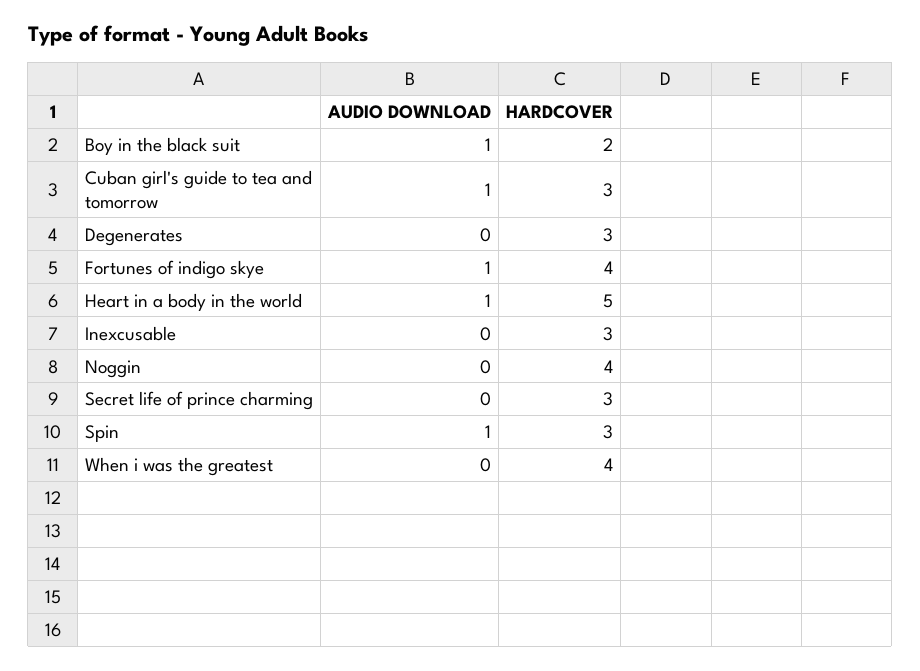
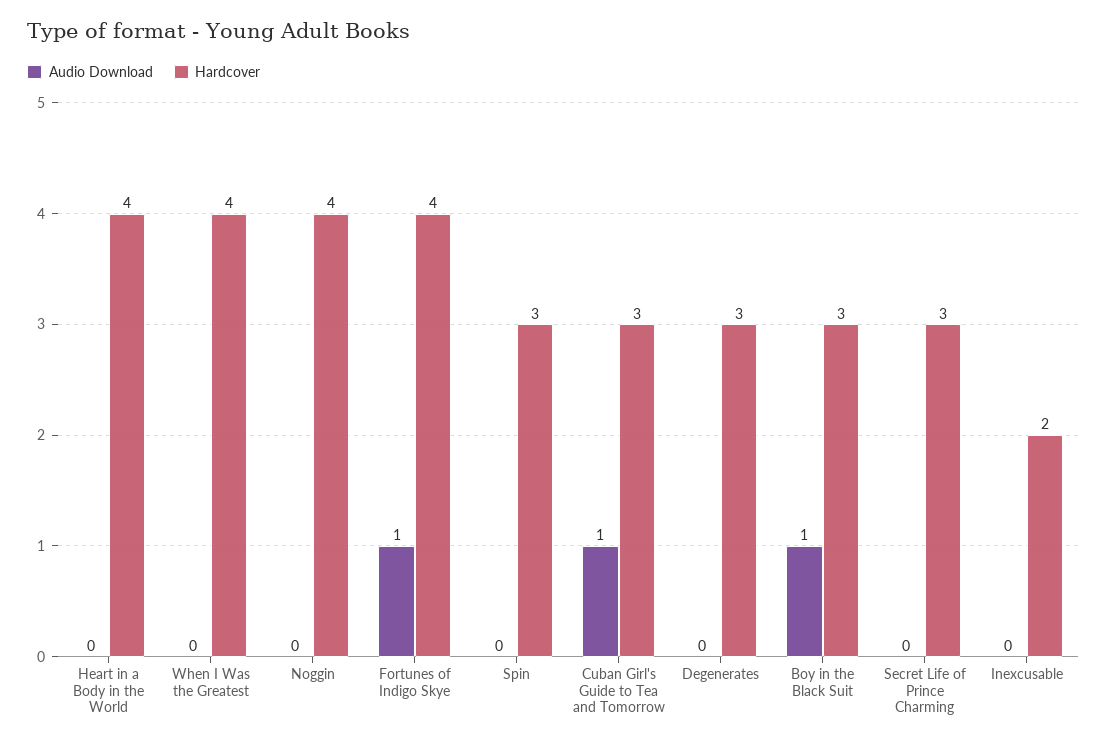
  {
    "AUDIO DOWNLOAD": {
      "Boy in the black suit": 1,
      "Cuban girl's guide to tea and tomorrow": 1,
      "Degenerates": 0,
      "Fortunes of indigo skye": 1,
-     "Heart in a body in the world": 1,
+     "Heart in a body in the world": 0,
      "Inexcusable": 0,
      "Noggin": 0,
      "Secret life of prince charming": 0,
-     "Spin": 1,
+     "Spin": 0,
      "When i was the greatest": 0
    },
    "HARDCOVER": {
-     "Boy in the black suit": 2,
+     "Boy in the black suit": 3,
      "Cuban girl's guide to tea and tomorrow": 3,
      "Degenerates": 3,
      "Fortunes of indigo skye": 4,
-     "Heart in a body in the world": 5,
+     "Heart in a body in the world": 4,
-     "Inexcusable": 3,
+     "Inexcusable": 2,
      "Noggin": 4,
      "Secret life of prince charming": 3,
      "Spin": 3,
      "When i was the greatest": 4
    }
  }

